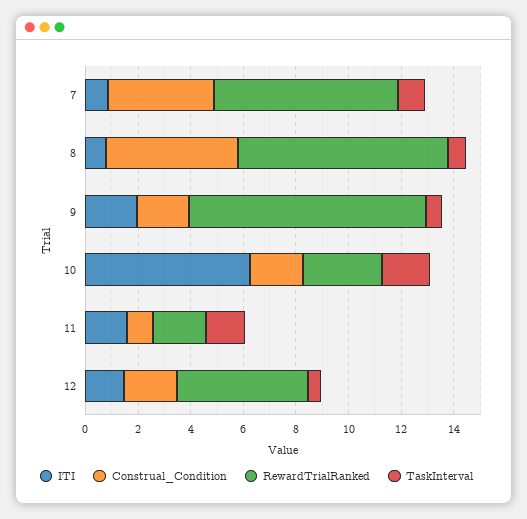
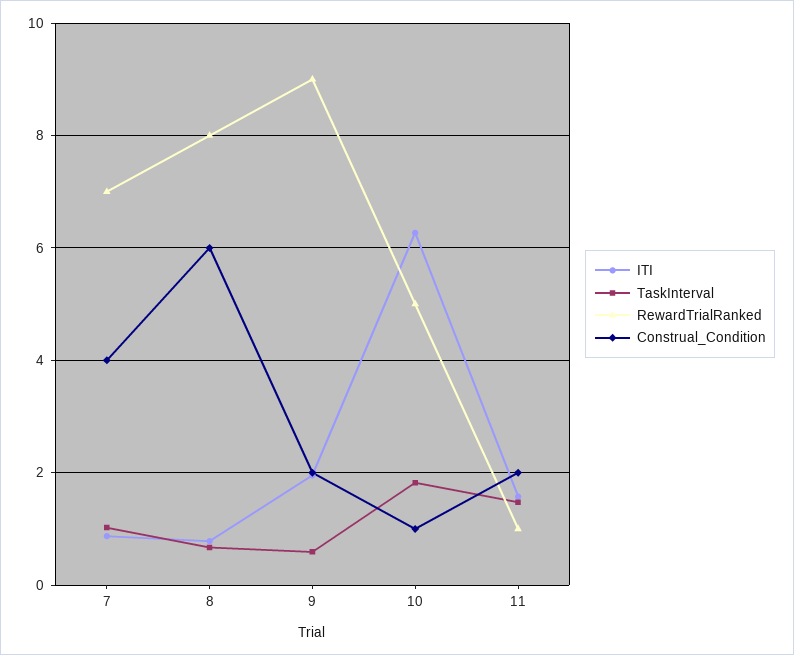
  {
    "ITI": {
      "7": 0.8,
      "8": 0.8,
      "9": 2,
      "10": 6.2,
-     "11": 1.6,
+     "11": 1.6
-     "12": 1.5
    },
    "Construal_Condition": {
      "7": 4,
-     "8": 5,
+     "8": 6,
      "9": 2,
-     "10": 2,
+     "10": 1,
-     "11": 1,
+     "11": 2
-     "12": 2
    },
    "RewardTrialRanked": {
      "7": 7,
      "8": 8,
      "9": 9,
-     "10": 3,
+     "10": 5,
-     "11": 2,
+     "11": 1
-     "12": 5
    },
    "TaskInterval": {
      "7": 1,
      "8": 0.6,
      "9": 0.6,
      "10": 1.8,
-     "11": 1.4,
+     "11": 1.4
-     "12": 0.5
    }
  }

